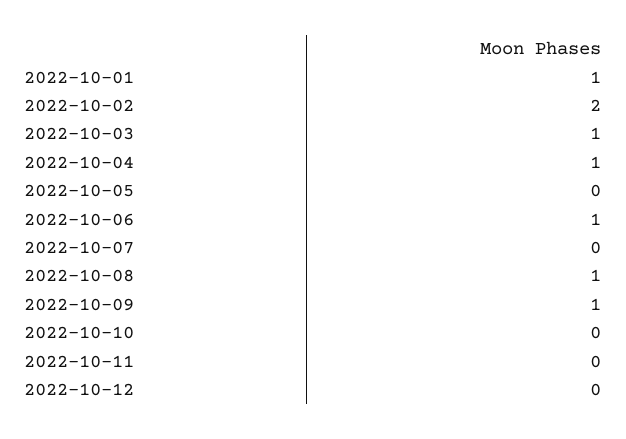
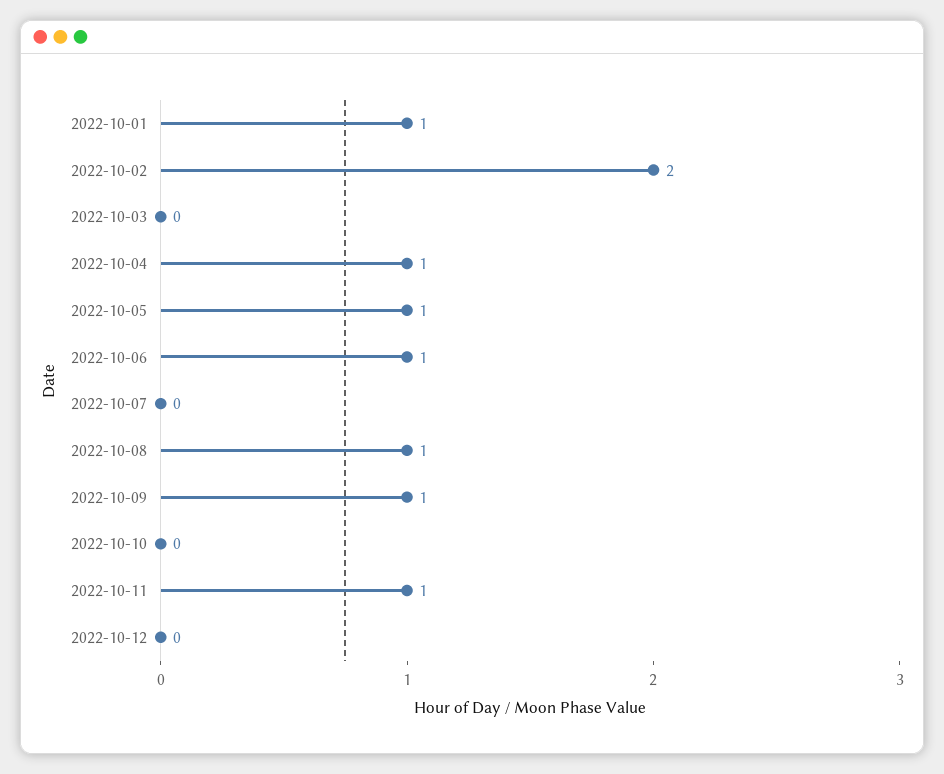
  {
    "2022-10-01": 1,
    "2022-10-02": 2,
-   "2022-10-03": 1,
+   "2022-10-03": 0,
    "2022-10-04": 1,
-   "2022-10-05": 0,
+   "2022-10-05": 1,
    "2022-10-06": 1,
    "2022-10-07": 0,
    "2022-10-08": 1,
    "2022-10-09": 1,
    "2022-10-10": 0,
-   "2022-10-11": 0,
+   "2022-10-11": 1,
    "2022-10-12": 0
  }

